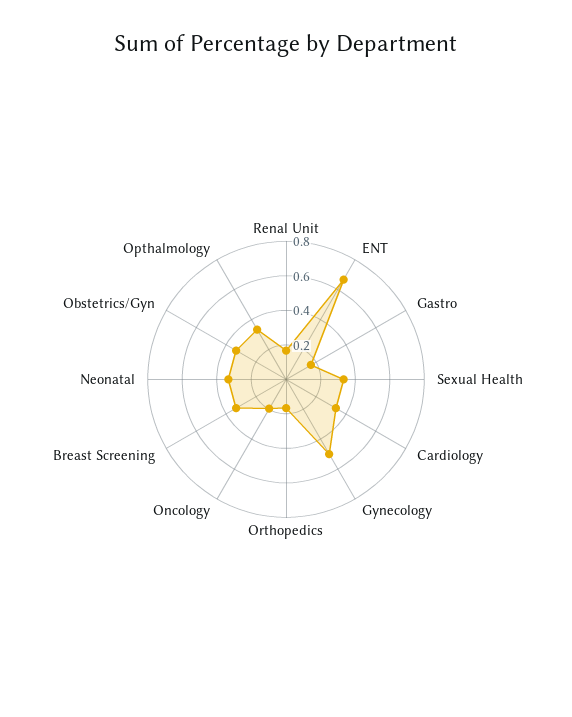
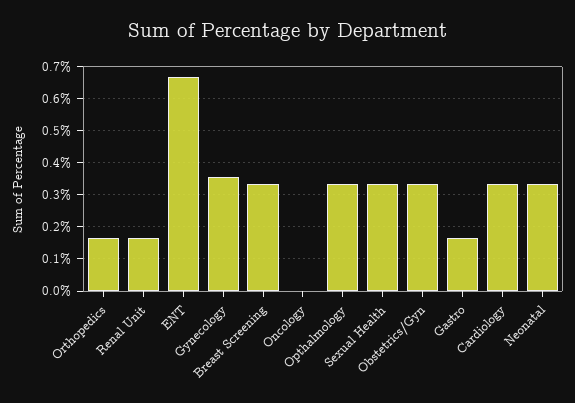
  {
    "Renal Unit": 0.16,
    "ENT": 0.66,
    "Gastro": 0.16,
    "Sexual Health": 0.34,
    "Cardiology": 0.34,
-   "Gynecology": 0.5,
+   "Gynecology": 0.36,
    "Orthopedics": 0.16,
-   "Oncology": 0.2,
+   "Oncology": 0,
    "Breast Screening": 0.34,
    "Neonatal": 0.34,
    "Obstetrics/Gyn": 0.34,
    "Opthalmology": 0.34
  }

